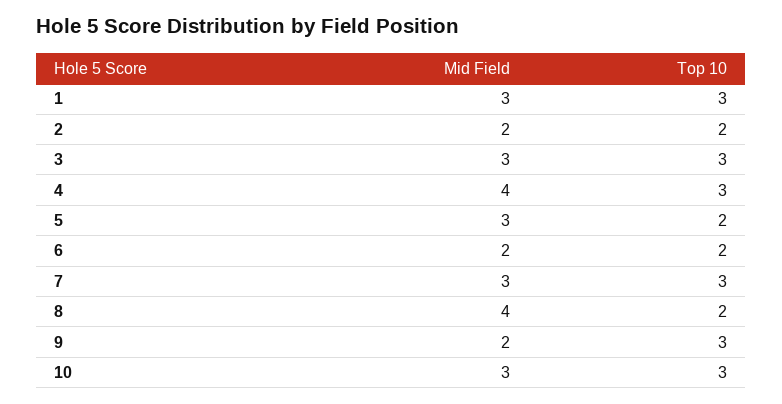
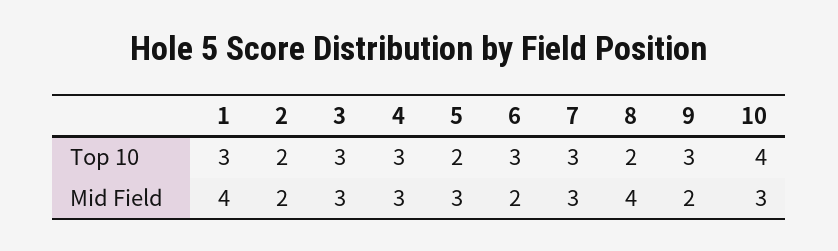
  {
    "Mid Field": {
-     "1": 3,
+     "1": 4,
      "2": 2,
      "3": 3,
-     "4": 4,
+     "4": 3,
      "5": 3,
      "6": 2,
      "7": 3,
      "8": 4,
      "9": 2,
      "10": 3
    },
    "Top 10": {
      "1": 3,
      "2": 2,
      "3": 3,
      "4": 3,
      "5": 2,
-     "6": 2,
+     "6": 3,
      "7": 3,
      "8": 2,
      "9": 3,
-     "10": 3
+     "10": 4
    }
  }

